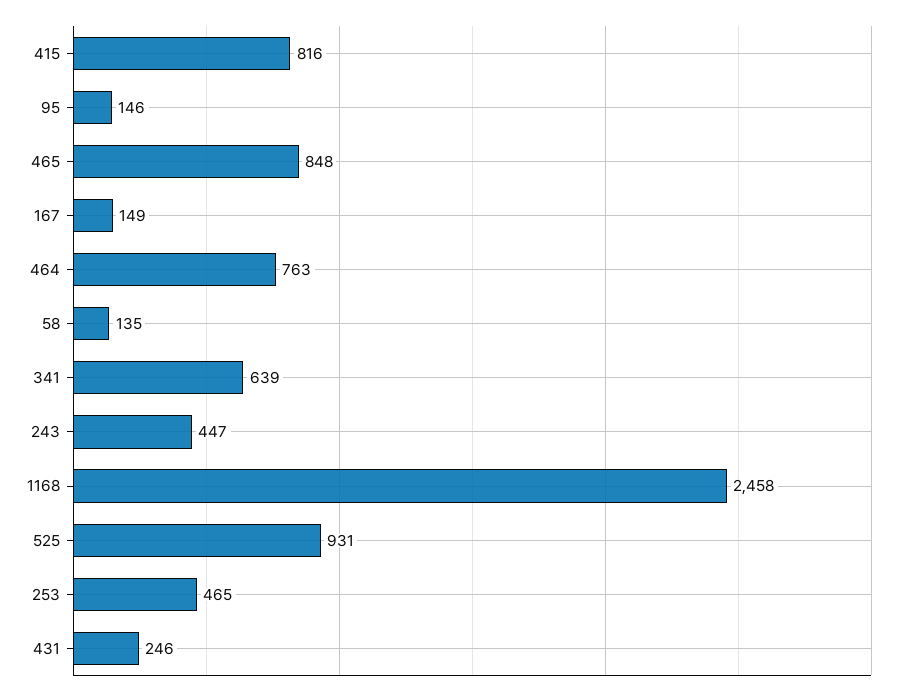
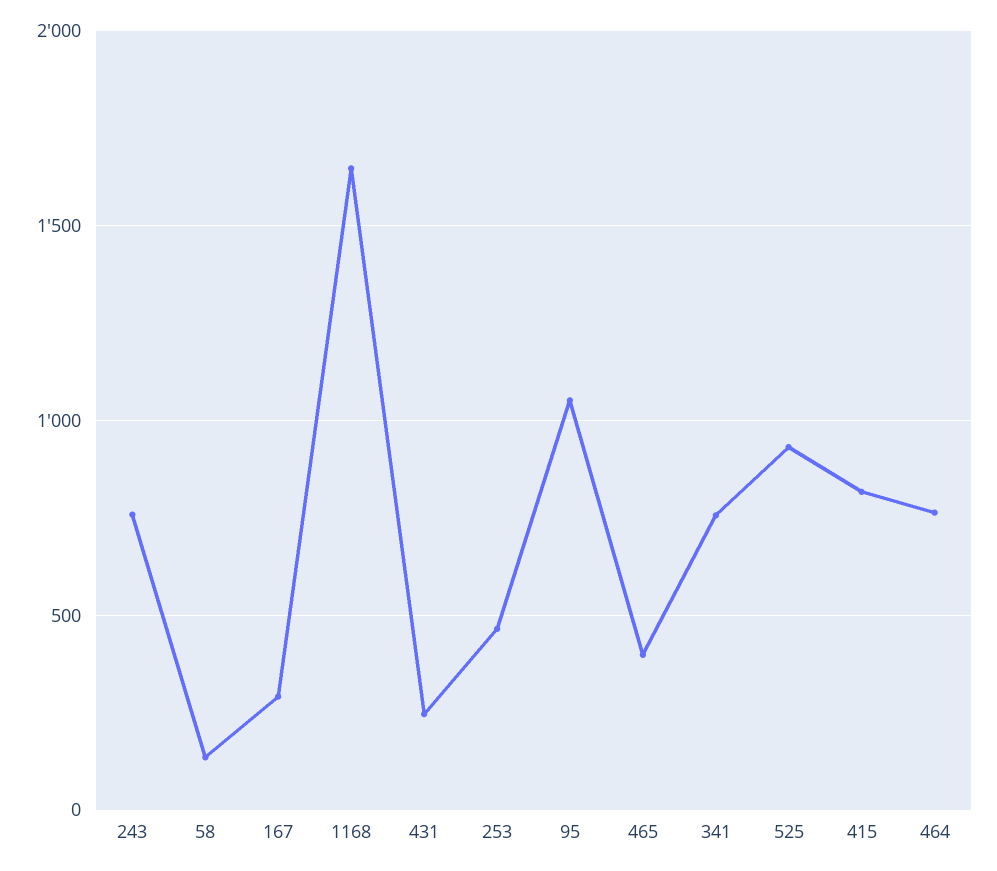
  {
    "415": 816,
-   "95": 146,
+   "95": 1050,
-   "465": 848,
+   "465": 400,
-   "167": 149,
+   "167": 300,
    "464": 763,
    "58": 135,
-   "341": 639,
+   "341": 750,
-   "243": 447,
+   "243": 750,
-   "1168": 2458,
+   "1168": 1650,
    "525": 931,
    "253": 465,
    "431": 246
  }

